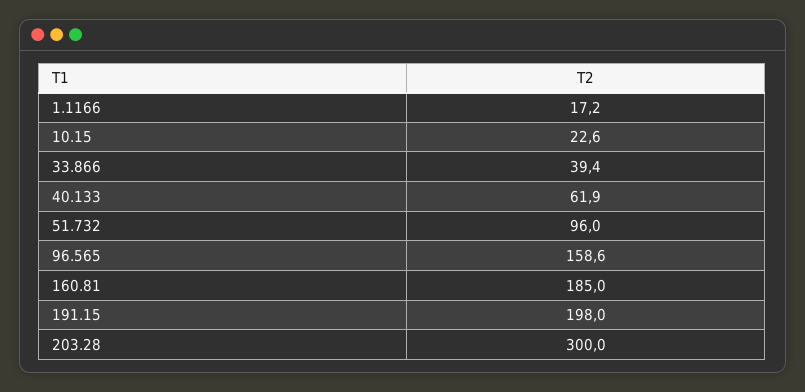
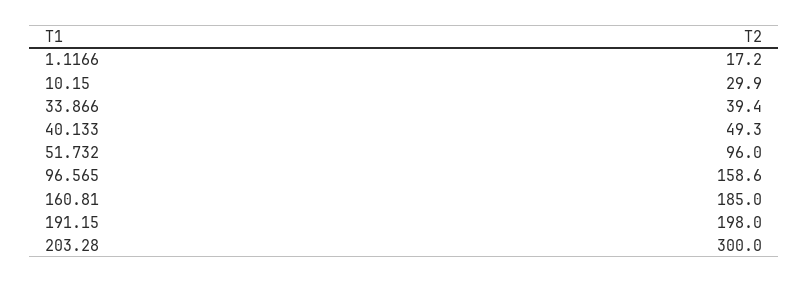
  {
    "1.1166": 17.2,
-   "10.15": 22.6,
+   "10.15": 29.9,
    "33.866": 39.4,
-   "40.133": 61.9,
+   "40.133": 49.3,
    "51.732": 96,
    "96.565": 158.6,
    "160.81": 185,
    "191.15": 198,
    "203.28": 300
  }

